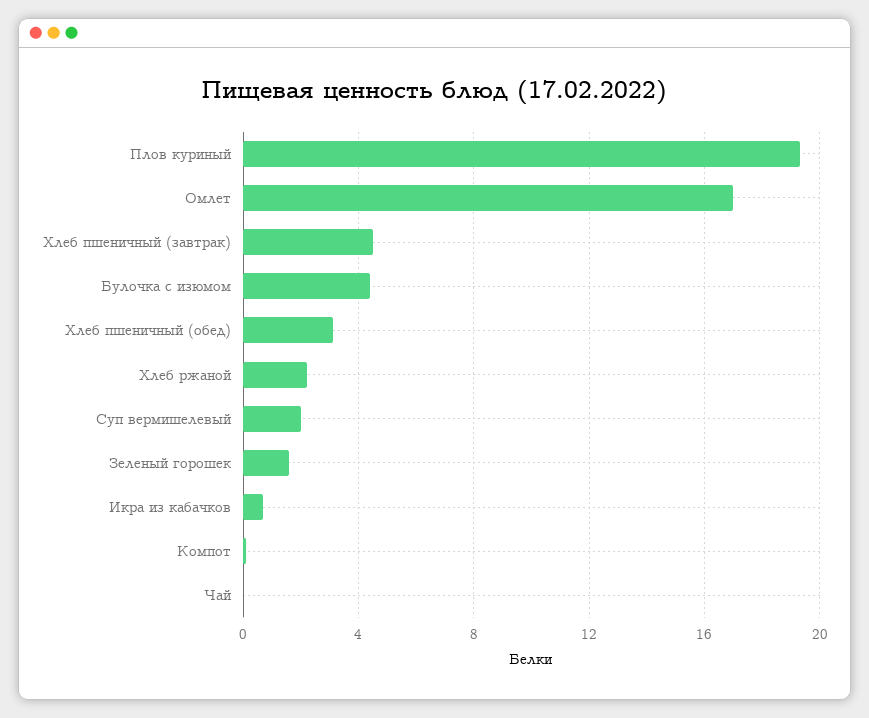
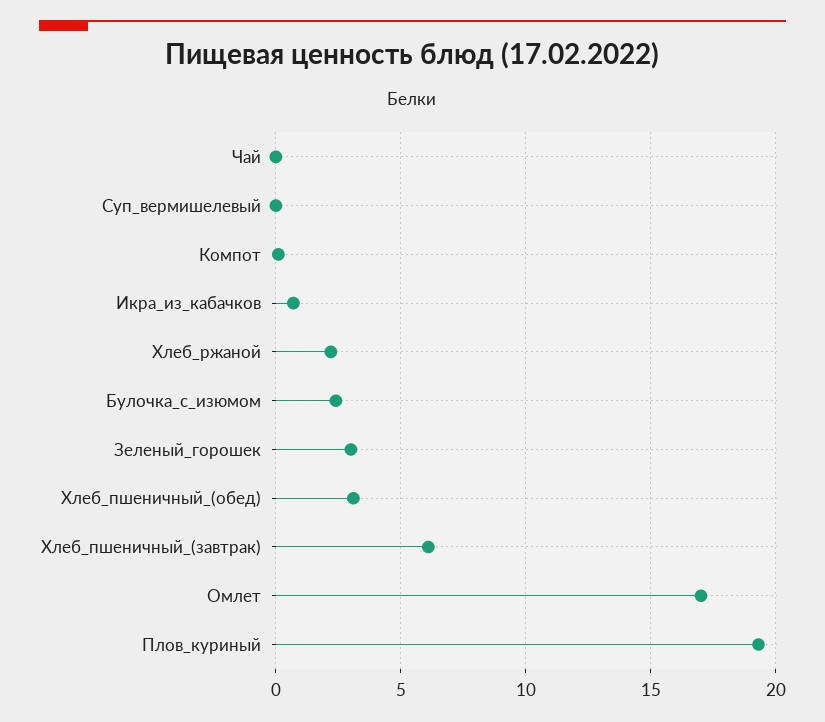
  {
    "Плов куриный": 19.5,
    "Омлет": 17,
-   "Хлеб пшеничный (завтрак)": 4.5,
+   "Хлеб пшеничный (завтрак)": 6,
-   "Булочка с изюмом": 4.5,
+   "Булочка с изюмом": 2.5,
    "Хлеб пшеничный (обед)": 3,
    "Хлеб ржаной": 2,
-   "Суп вермишелевый": 2,
+   "Суп вермишелевый": 0,
-   "Зеленый горошек": 1.5,
+   "Зеленый горошек": 3,
    "Икра из кабачков": 0.5,
    "Компот": 0,
    "Чай": 0
  }

